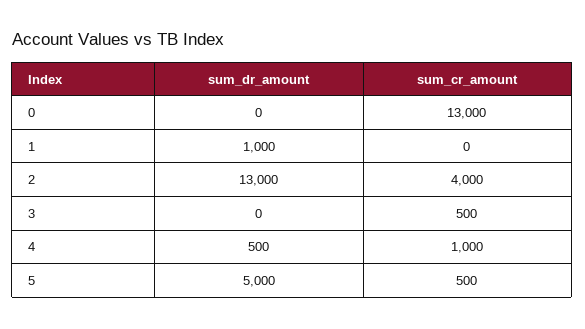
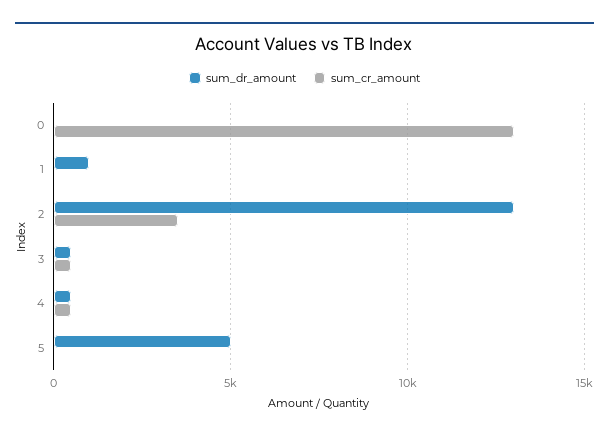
  {
    "sum_dr_amount": {
      "0": 0,
      "1": 1000,
      "2": 13000,
-     "3": 0,
+     "3": 500,
      "4": 500,
      "5": 5000
    },
    "sum_cr_amount": {
      "0": 13000,
      "1": 0,
-     "2": 4000,
+     "2": 3500,
      "3": 500,
-     "4": 1000,
+     "4": 500,
-     "5": 500
+     "5": 0
    }
  }

